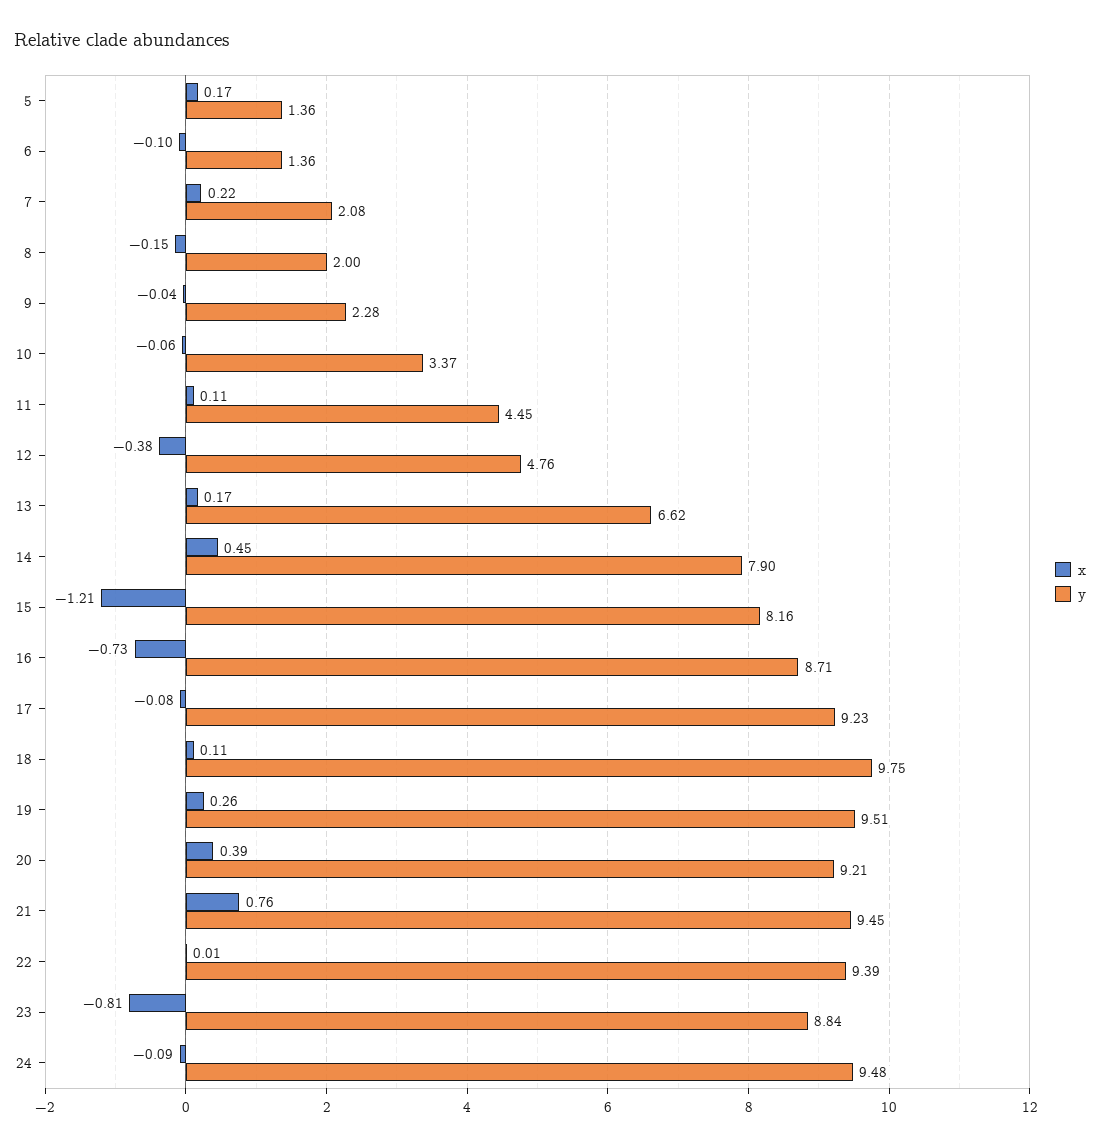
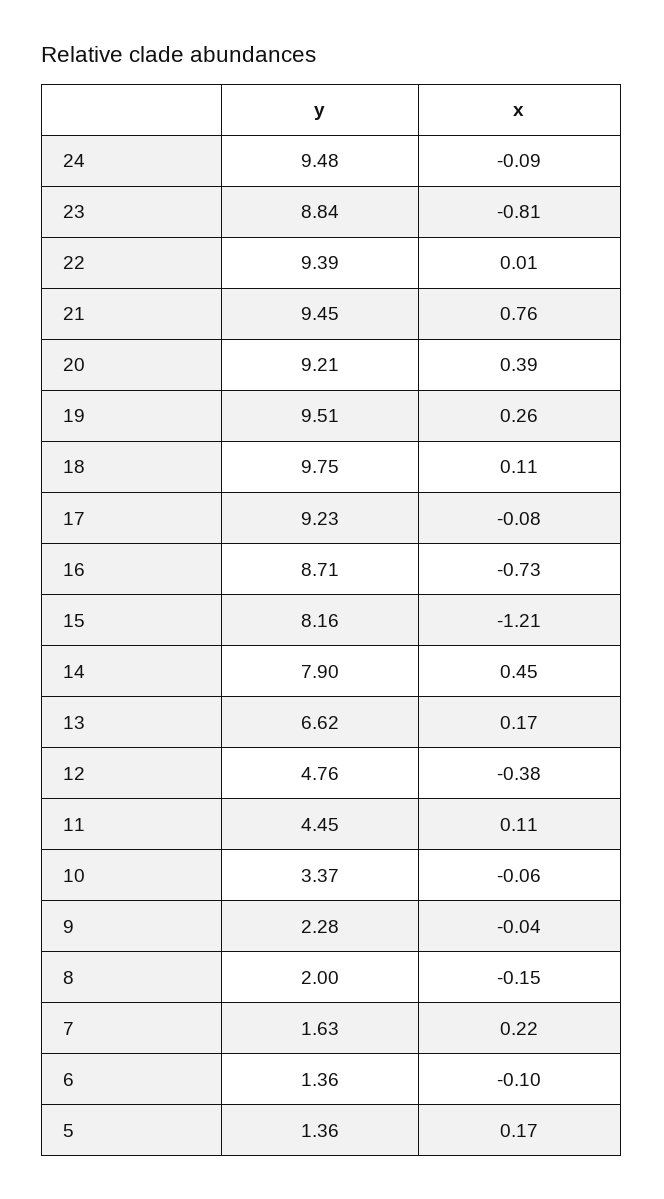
  {
    "x": {
      "5": 0.17,
      "6": -0.1,
      "7": 0.22,
      "8": -0.15,
      "9": -0.04,
      "10": -0.06,
      "11": 0.11,
      "12": -0.38,
      "13": 0.17,
      "14": 0.45,
      "15": -1.21,
      "16": -0.73,
      "17": -0.08,
      "18": 0.11,
      "19": 0.26,
      "20": 0.39,
      "21": 0.76,
      "22": 0.01,
      "23": -0.81,
      "24": -0.09
    },
    "y": {
      "5": 1.36,
      "6": 1.36,
-     "7": 2.08,
+     "7": 1.63,
      "8": 2,
      "9": 2.28,
      "10": 3.37,
      "11": 4.45,
      "12": 4.76,
      "13": 6.62,
      "14": 7.9,
      "15": 8.16,
      "16": 8.71,
      "17": 9.23,
      "18": 9.75,
      "19": 9.51,
      "20": 9.21,
      "21": 9.45,
      "22": 9.39,
      "23": 8.84,
      "24": 9.48
    }
  }

